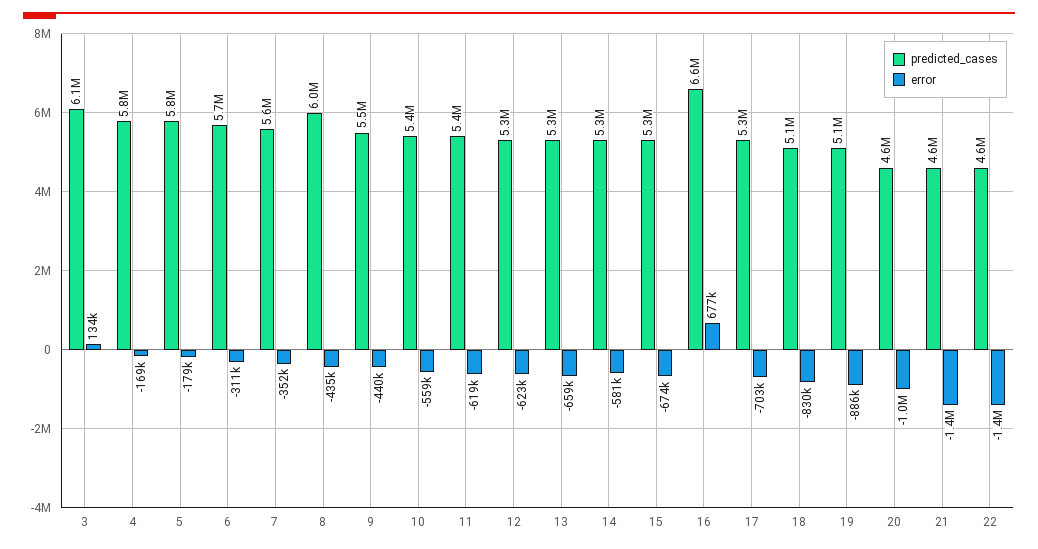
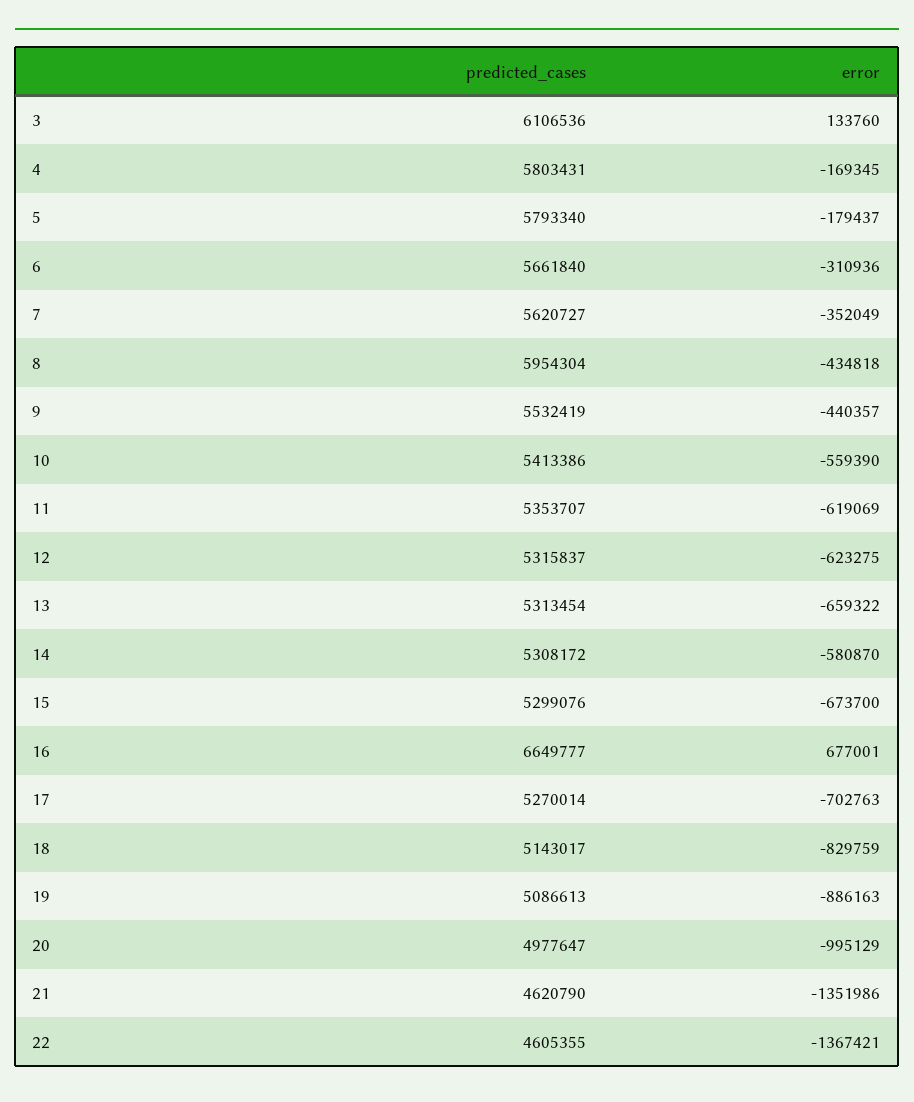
  {
    "predicted_cases": {
      "3": 6106536,
      "4": 5803431,
      "5": 5793340,
      "6": 5661840,
      "7": 5620727,
      "8": 5954304,
      "9": 5532419,
      "10": 5413386,
      "11": 5353707,
      "12": 5315837,
      "13": 5313454,
      "14": 5308172,
      "15": 5299076,
      "16": 6649777,
      "17": 5270014,
      "18": 5143017,
      "19": 5086613,
-     "20": 4600000,
+     "20": 4977647,
      "21": 4620790,
      "22": 4605355
    },
    "error": {
      "3": 133760,
      "4": -169345,
      "5": -179437,
      "6": -310936,
      "7": -352049,
      "8": -434818,
      "9": -440357,
      "10": -559390,
      "11": -619069,
      "12": -623275,
      "13": -659322,
      "14": -580870,
      "15": -673700,
      "16": 677001,
      "17": -702763,
      "18": -829759,
      "19": -886163,
      "20": -995129,
      "21": -1351986,
      "22": -1367421
    }
  }

